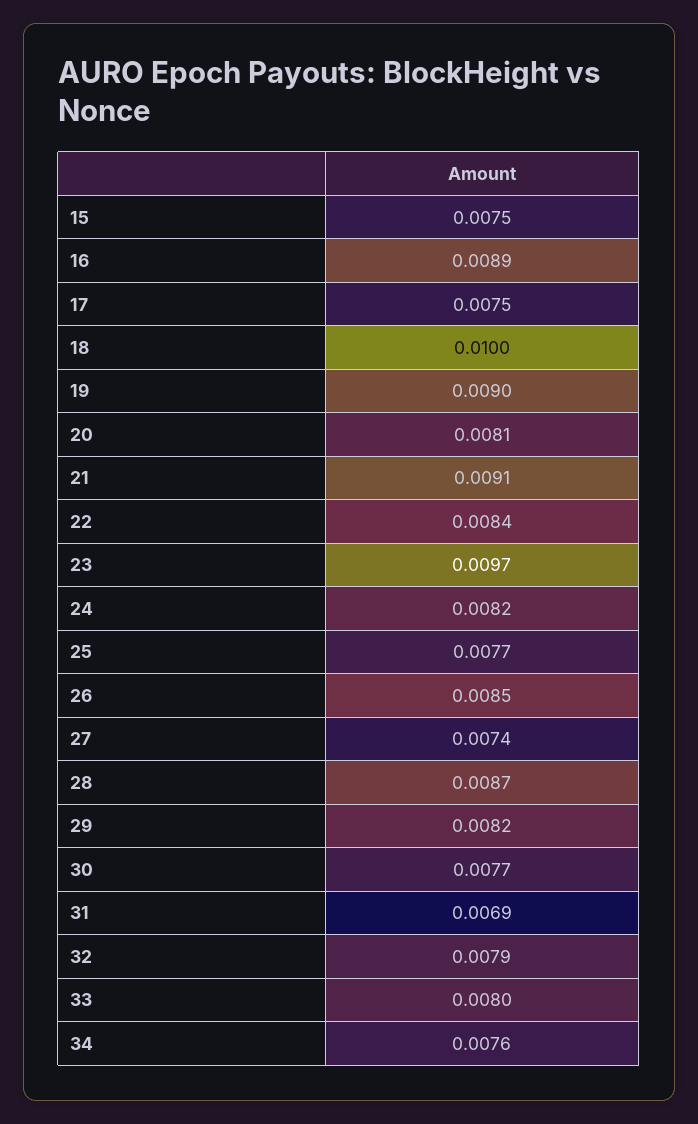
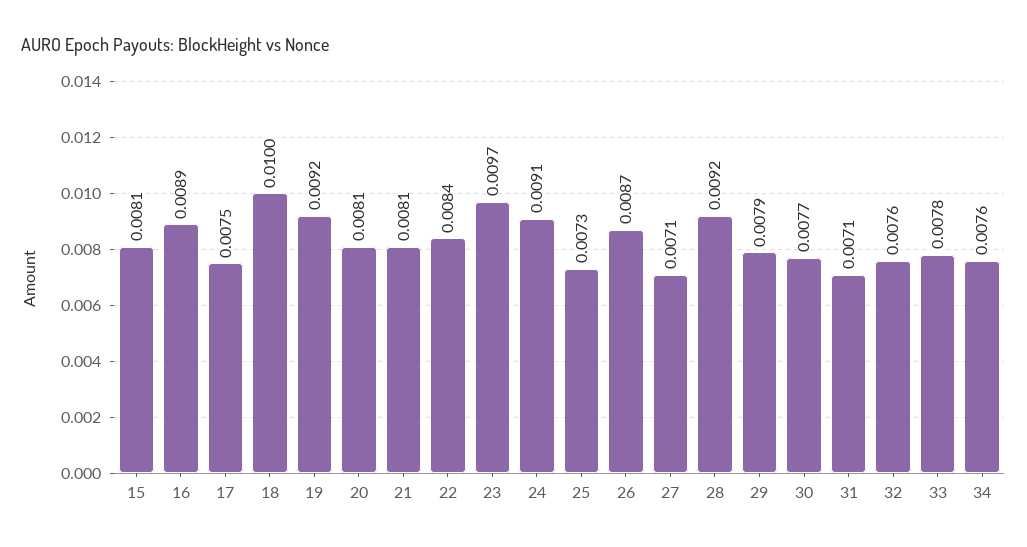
  {
-   "15": 0.0075,
+   "15": 0.0081,
    "16": 0.0089,
    "17": 0.0075,
    "18": 0.01,
-   "19": 0.009,
+   "19": 0.0092,
    "20": 0.0081,
-   "21": 0.0091,
+   "21": 0.0081,
    "22": 0.0084,
    "23": 0.0097,
-   "24": 0.0082,
+   "24": 0.0091,
-   "25": 0.0077,
+   "25": 0.0073,
-   "26": 0.0085,
+   "26": 0.0087,
-   "27": 0.0074,
+   "27": 0.0071,
-   "28": 0.0087,
+   "28": 0.0092,
-   "29": 0.0082,
+   "29": 0.0079,
    "30": 0.0077,
-   "31": 0.0069,
+   "31": 0.0071,
-   "32": 0.0079,
+   "32": 0.0076,
-   "33": 0.008,
+   "33": 0.0078,
    "34": 0.0076
  }

